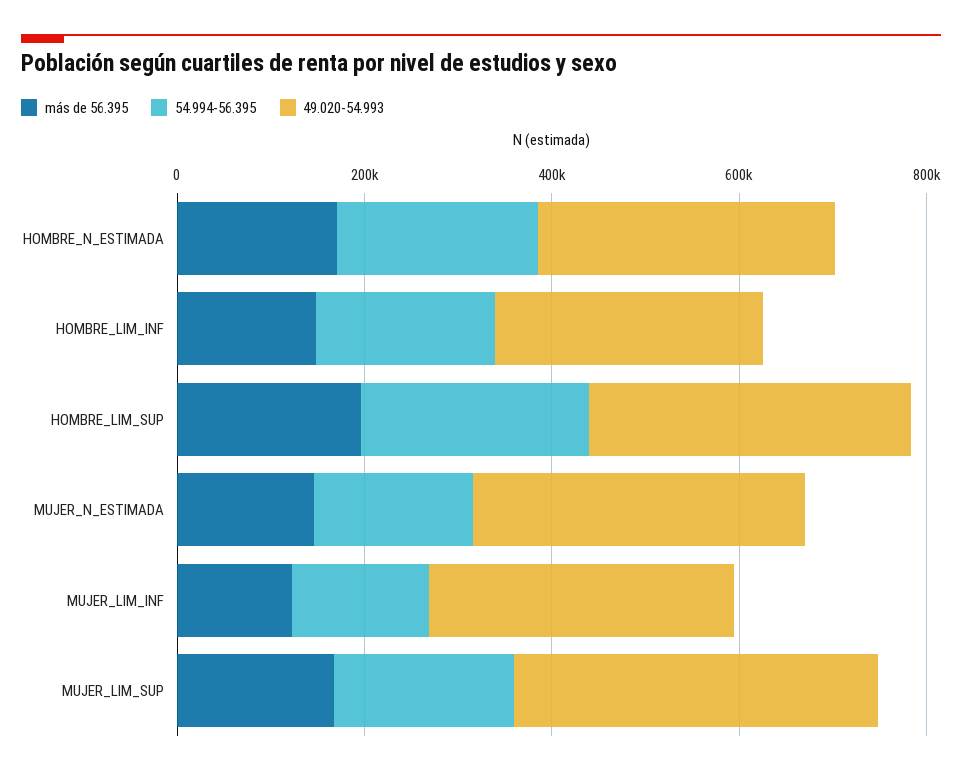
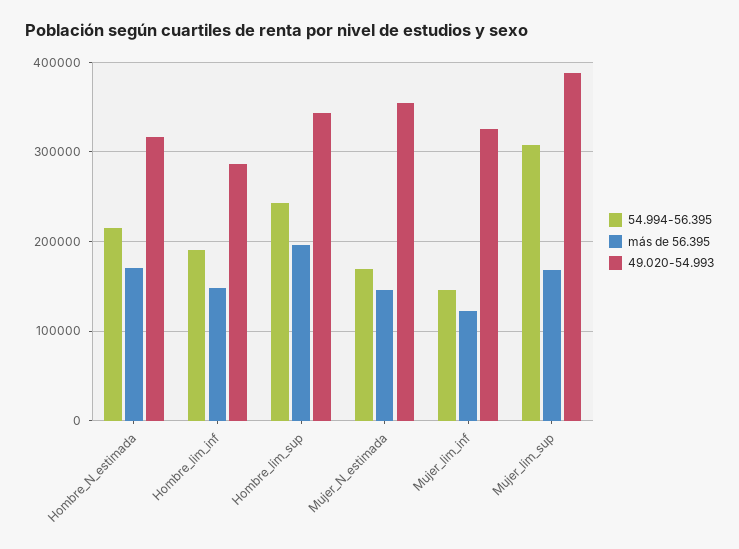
  {
    "más de 56.395": {
      "HOMBRE_N_ESTIMADA": 170000,
      "HOMBRE_LIM_INF": 150000,
      "HOMBRE_LIM_SUP": 200000,
      "MUJER_N_ESTIMADA": 150000,
      "MUJER_LIM_INF": 120000,
      "MUJER_LIM_SUP": 170000
    },
    "54.994-56.395": {
      "HOMBRE_N_ESTIMADA": 210000,
      "HOMBRE_LIM_INF": 190000,
      "HOMBRE_LIM_SUP": 240000,
      "MUJER_N_ESTIMADA": 170000,
      "MUJER_LIM_INF": 150000,
-     "MUJER_LIM_SUP": 200000
+     "MUJER_LIM_SUP": 310000
    },
    "49.020-54.993": {
      "HOMBRE_N_ESTIMADA": 320000,
      "HOMBRE_LIM_INF": 290000,
      "HOMBRE_LIM_SUP": 340000,
      "MUJER_N_ESTIMADA": 350000,
      "MUJER_LIM_INF": 330000,
      "MUJER_LIM_SUP": 390000
    }
  }

